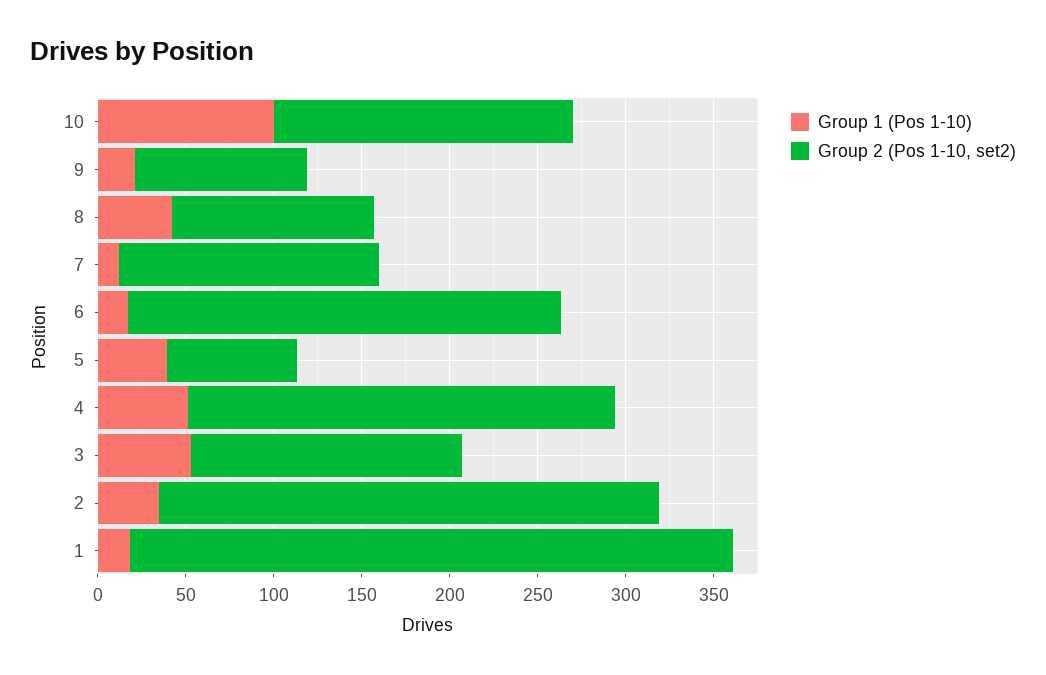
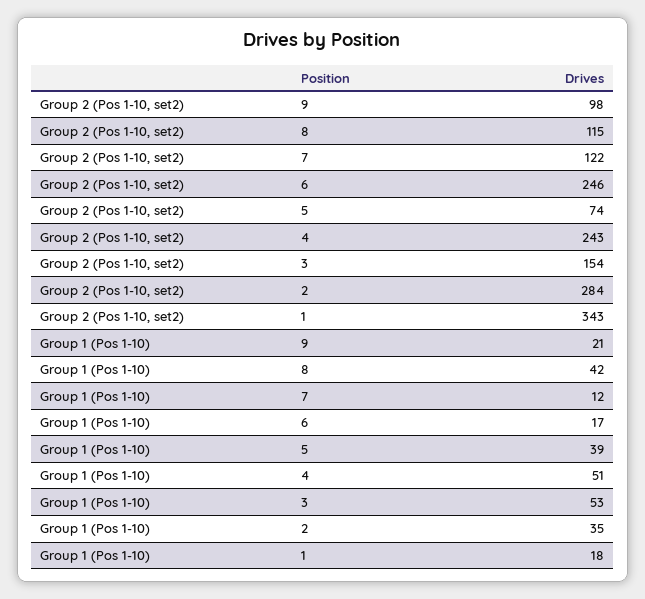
  {
    "Group 1 (Pos 1-10)": {
-     "10": 100,
      "9": 21,
      "8": 42,
      "7": 12,
      "6": 17,
      "5": 39,
      "4": 51,
      "3": 53,
      "2": 35,
      "1": 18
    },
    "Group 2 (Pos 1-10, set2)": {
-     "10": 170,
      "9": 98,
      "8": 115,
-     "7": 150,
+     "7": 122,
      "6": 246,
      "5": 74,
      "4": 243,
      "3": 154,
      "2": 284,
      "1": 343
    }
  }

